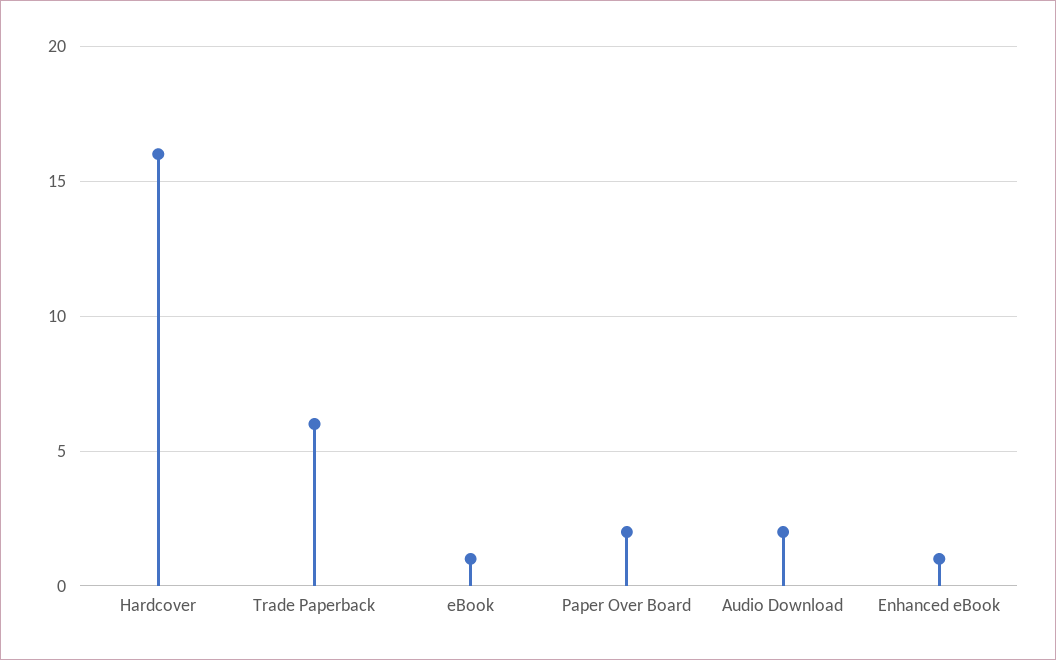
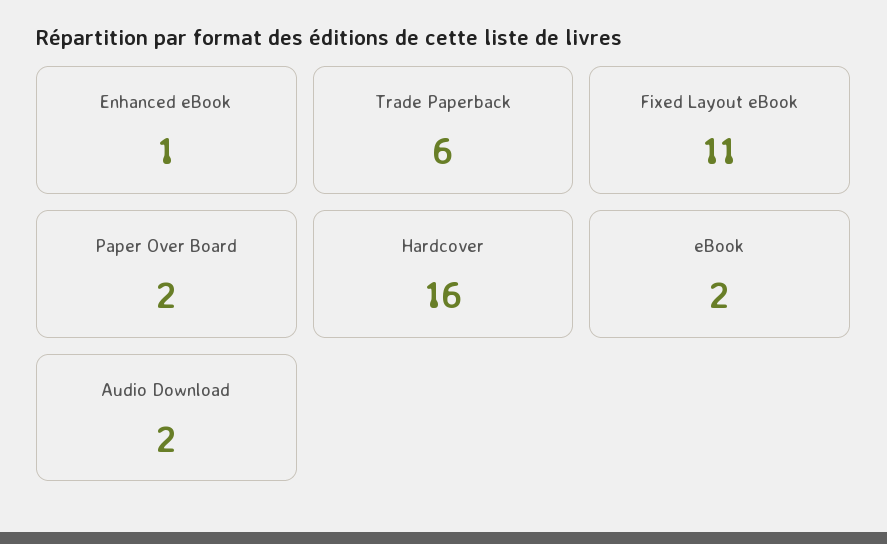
  {
    "Hardcover": 16,
    "Trade Paperback": 6,
-   "eBook": 1,
+   "eBook": 2,
    "Paper Over Board": 2,
    "Audio Download": 2,
-   "Enhanced eBook": 1
+   "Enhanced eBook": 1,
+   "Fixed Layout eBook": 11
  }

